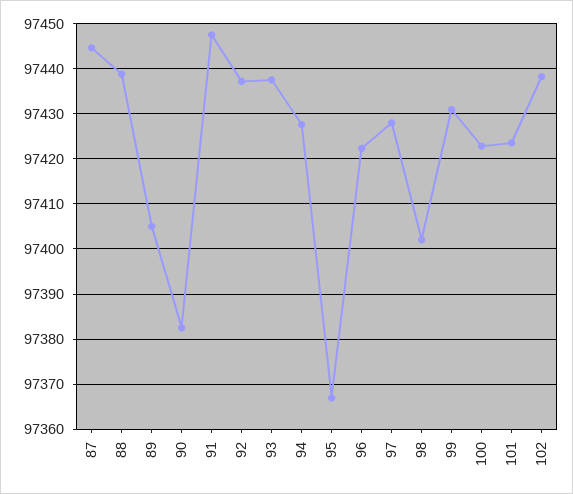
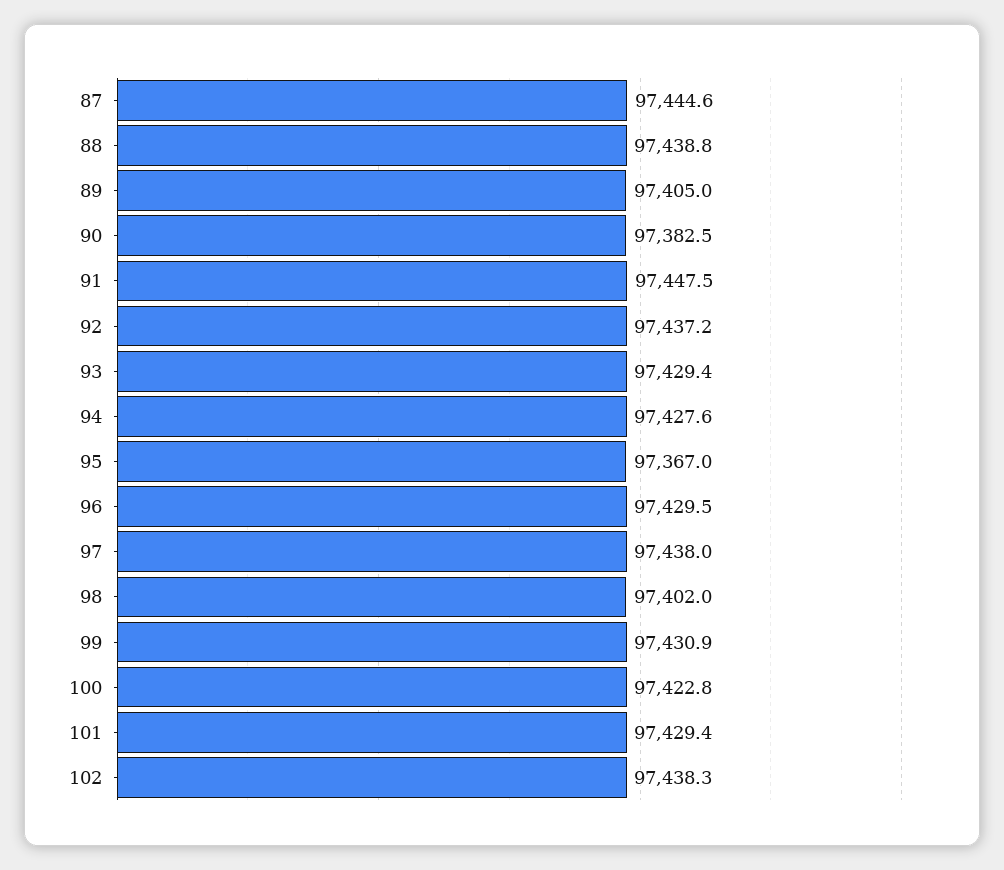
  {
    "87": 97444.6,
    "88": 97438.8,
    "89": 97405,
    "90": 97382.5,
    "91": 97447.5,
    "92": 97437.2,
-   "93": 97438,
+   "93": 97429.4,
    "94": 97427.6,
    "95": 97367,
-   "96": 97422,
+   "96": 97429.5,
-   "97": 97428,
+   "97": 97438,
    "98": 97402,
    "99": 97430.9,
    "100": 97422.8,
-   "101": 97424,
+   "101": 97429.4,
    "102": 97438.3
  }

